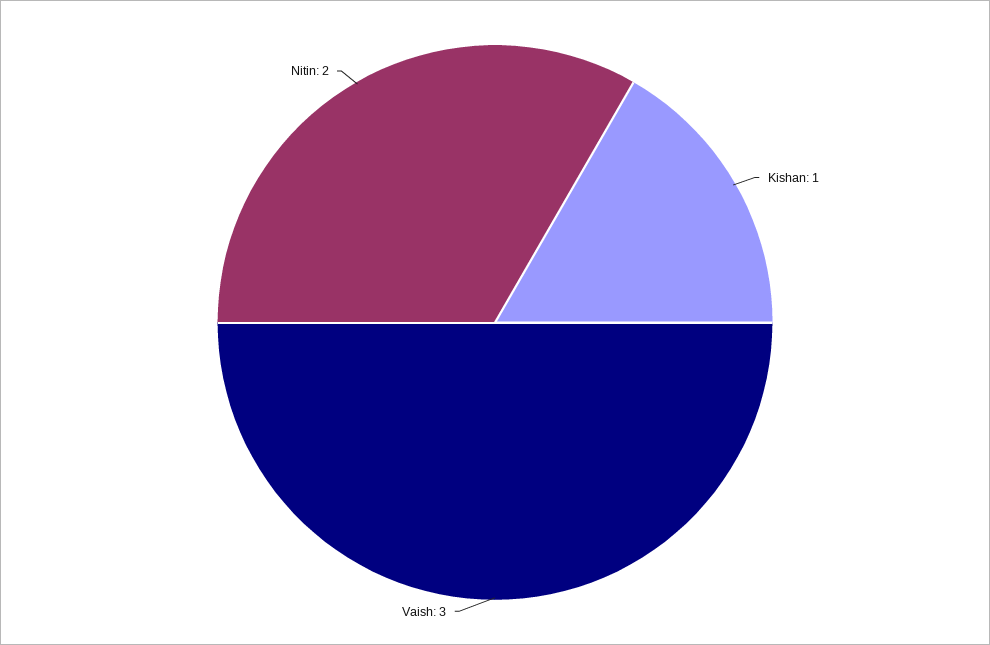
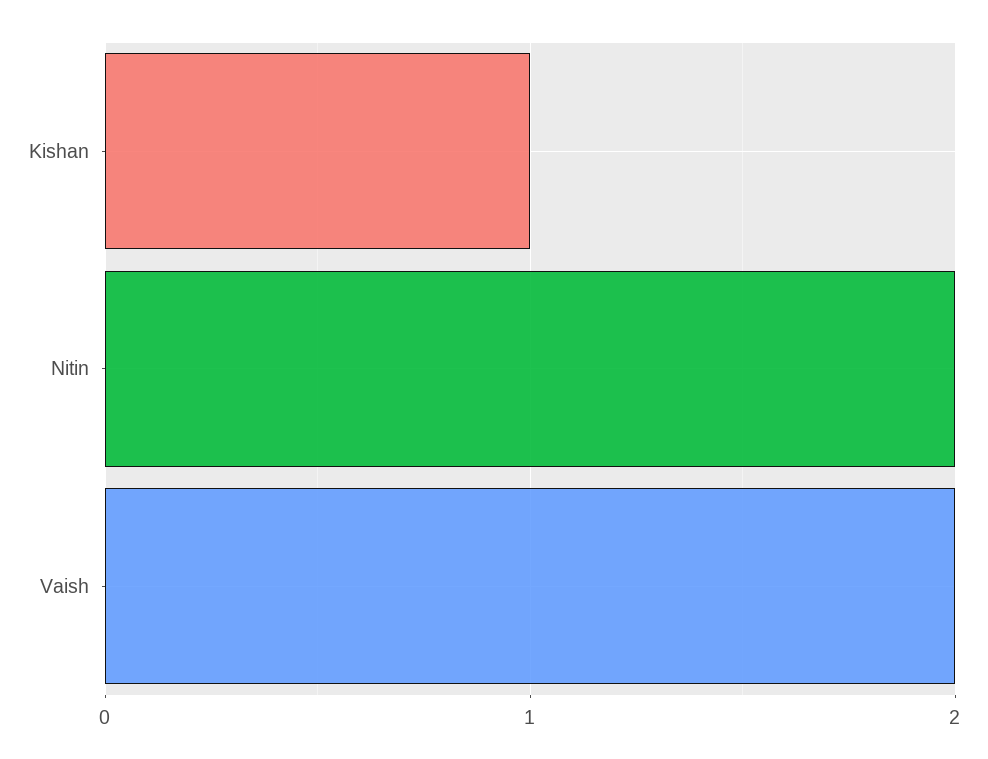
  {
    "Kishan": 1,
-   "Vaish": 3,
+   "Vaish": 2,
    "Nitin": 2
  }

